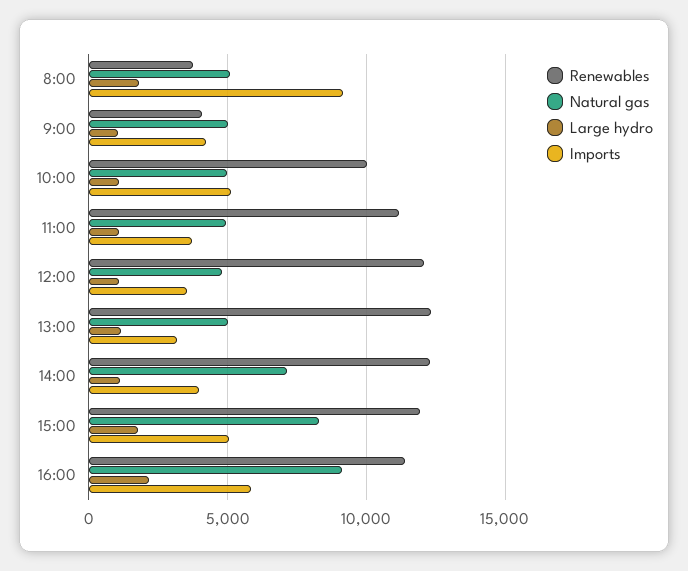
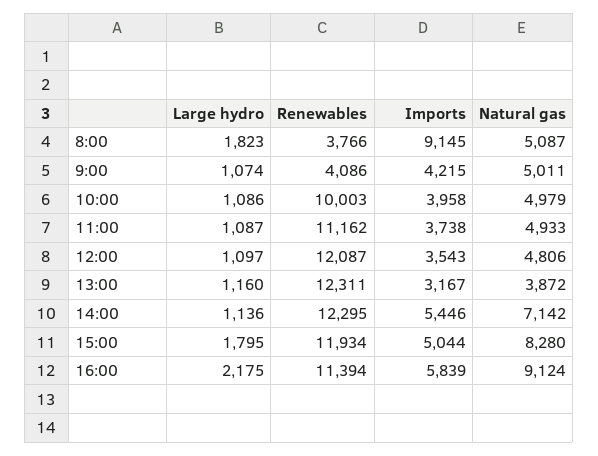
  {
    "Renewables": {
      "8:00": 3766,
      "9:00": 4086,
      "10:00": 10003,
      "11:00": 11162,
      "12:00": 12087,
      "13:00": 12311,
      "14:00": 12295,
      "15:00": 11934,
      "16:00": 11394
    },
    "Natural gas": {
      "8:00": 5087,
      "9:00": 5011,
      "10:00": 4979,
      "11:00": 4933,
      "12:00": 4806,
-     "13:00": 5000,
+     "13:00": 3872,
      "14:00": 7142,
      "15:00": 8280,
      "16:00": 9124
    },
    "Large hydro": {
      "8:00": 1823,
      "9:00": 1074,
      "10:00": 1086,
      "11:00": 1087,
      "12:00": 1097,
      "13:00": 1160,
      "14:00": 1136,
      "15:00": 1795,
      "16:00": 2175
    },
    "Imports": {
      "8:00": 9145,
      "9:00": 4215,
-     "10:00": 5000,
+     "10:00": 3958,
      "11:00": 3738,
      "12:00": 3543,
      "13:00": 3167,
-     "14:00": 4000,
+     "14:00": 5446,
      "15:00": 5044,
      "16:00": 5839
    }
  }

